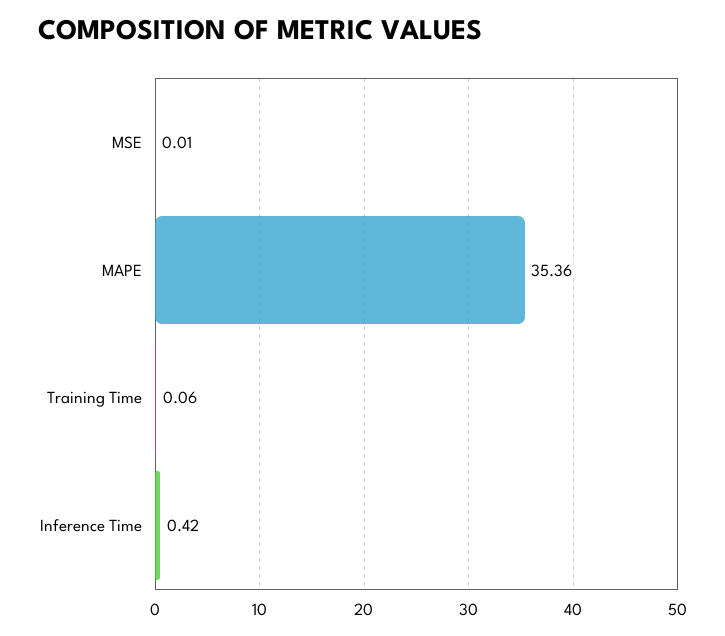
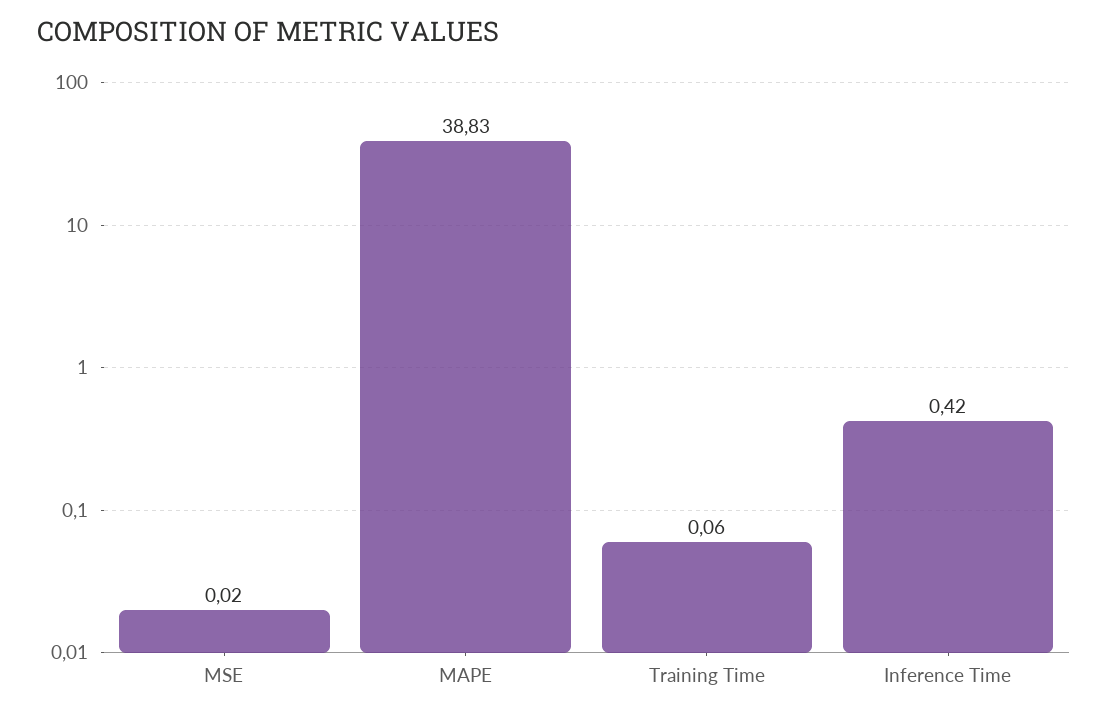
  {
-   "MSE": 0.01,
+   "MSE": 0.02,
-   "MAPE": 35.36,
+   "MAPE": 38.83,
    "Training Time": 0.06,
    "Inference Time": 0.42
  }

